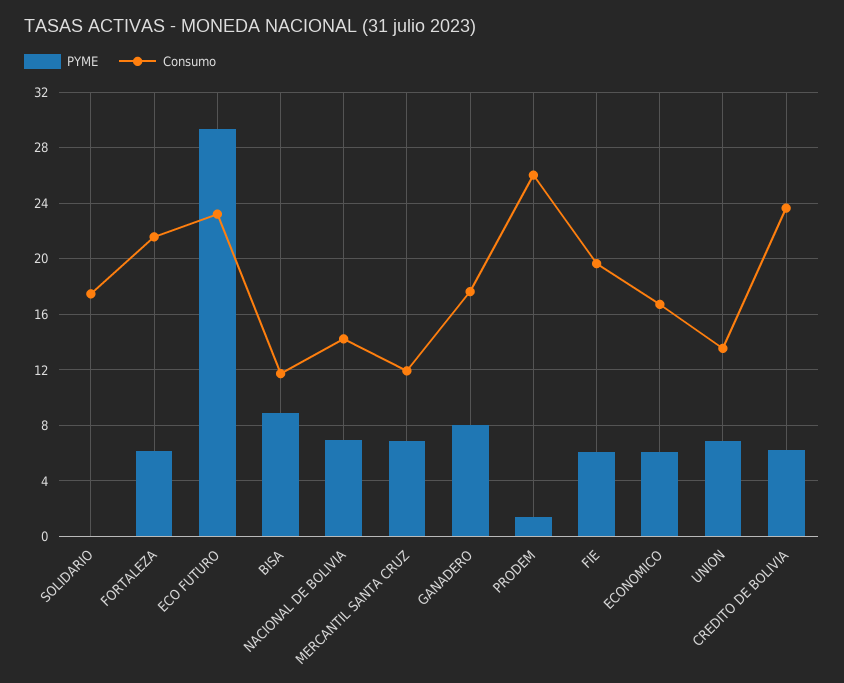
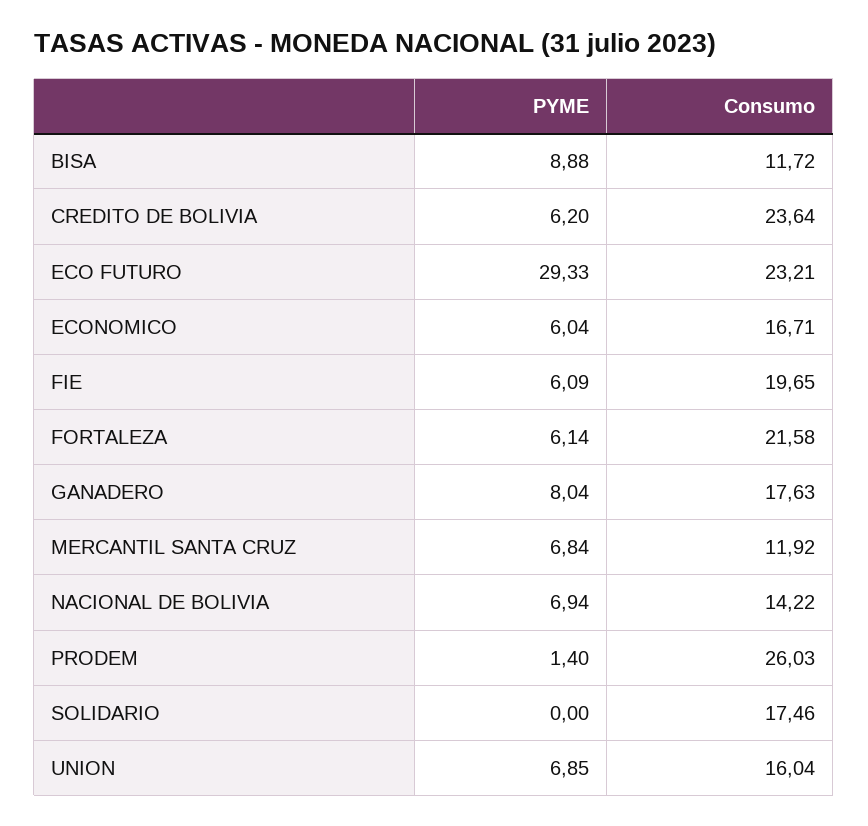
  {
    "PYME": {
      "SOLIDARIO": 0,
      "FORTALEZA": 6.14,
      "ECO FUTURO": 29.33,
      "BISA": 8.88,
      "NACIONAL DE BOLIVIA": 6.94,
      "MERCANTIL SANTA CRUZ": 6.84,
      "GANADERO": 8.04,
      "PRODEM": 1.4,
      "FIE": 6.09,
      "ECONOMICO": 6.04,
      "UNION": 6.85,
      "CREDITO DE BOLIVIA": 6.2
    },
    "Consumo": {
      "SOLIDARIO": 17.46,
      "FORTALEZA": 21.58,
      "ECO FUTURO": 23.21,
      "BISA": 11.72,
      "NACIONAL DE BOLIVIA": 14.22,
      "MERCANTIL SANTA CRUZ": 11.92,
      "GANADERO": 17.63,
      "PRODEM": 26.03,
      "FIE": 19.65,
      "ECONOMICO": 16.71,
-     "UNION": 13.5,
+     "UNION": 16.04,
      "CREDITO DE BOLIVIA": 23.64
    }
  }

